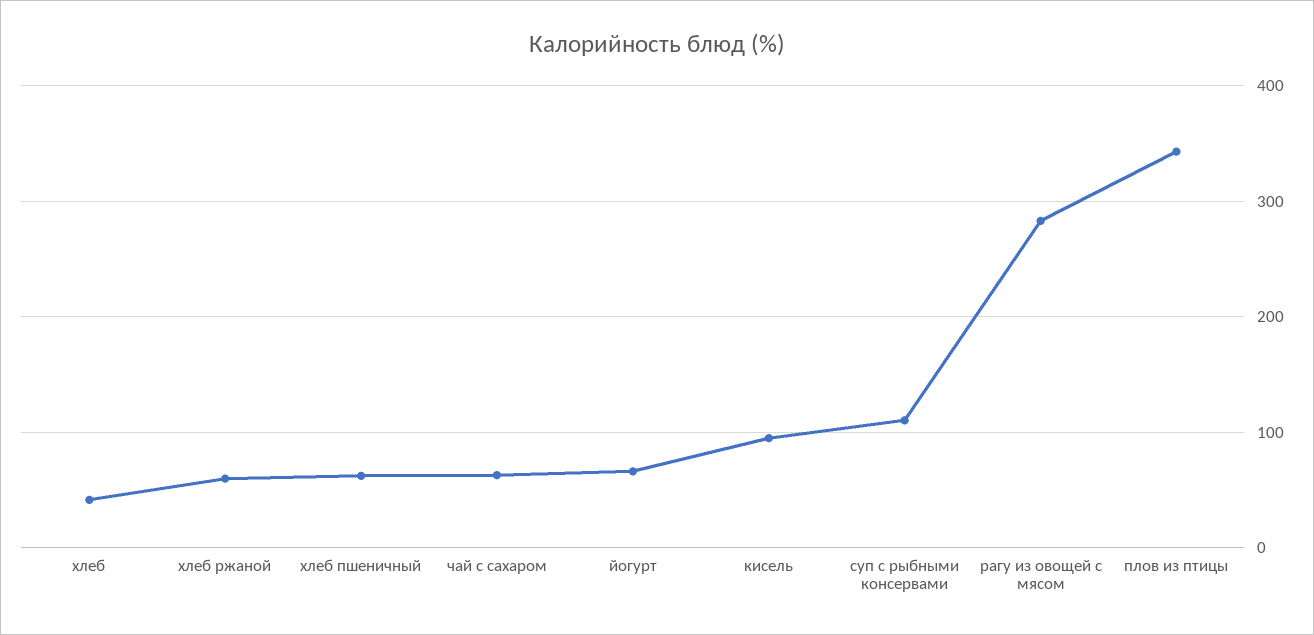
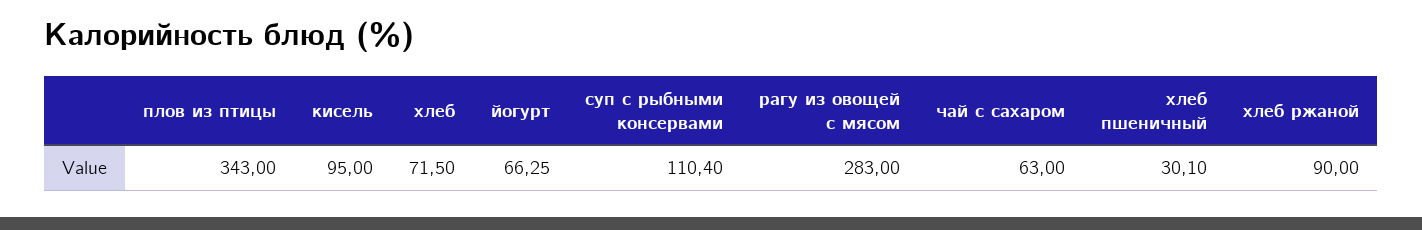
  {
-   "хлеб": 40,
+   "хлеб": 71.5,
-   "хлеб ржаной": 60,
+   "хлеб ржаной": 90,
-   "хлеб пшеничный": 60,
+   "хлеб пшеничный": 30.1,
    "чай с сахаром": 63,
    "йогурт": 66.25,
    "кисель": 95,
    "суп с рыбными консервами": 110.4,
    "рагу из овощей с мясом": 283,
    "плов из птицы": 343
  }

